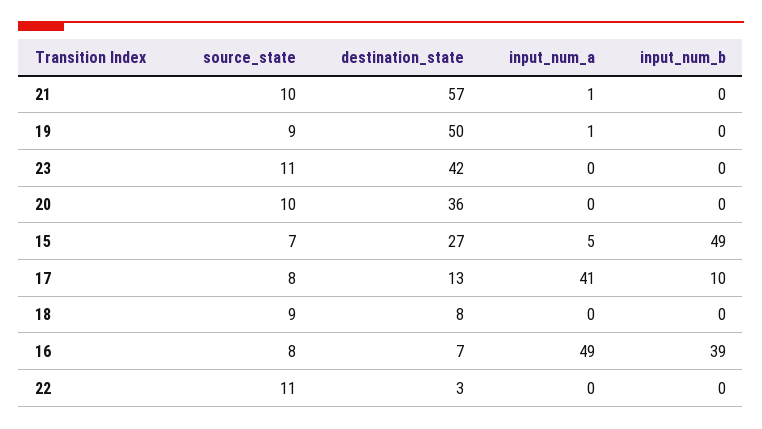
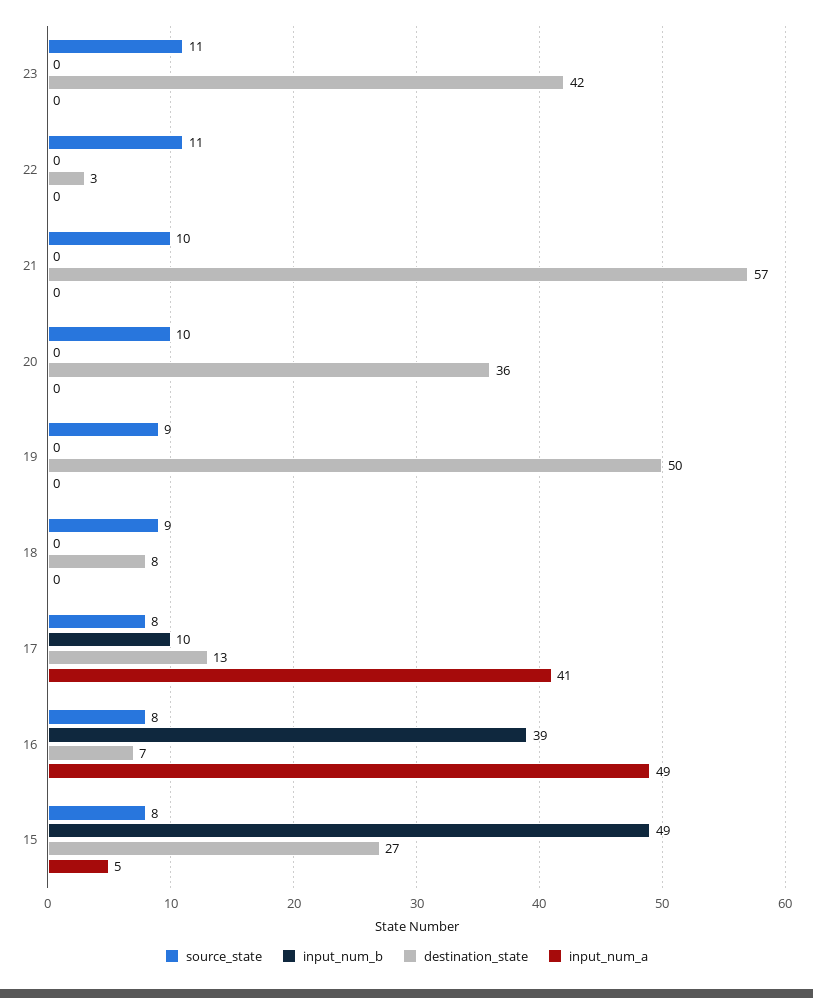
  {
    "source_state": {
      "21": 10,
      "19": 9,
      "23": 11,
      "20": 10,
-     "15": 7,
+     "15": 8,
      "17": 8,
      "18": 9,
      "16": 8,
      "22": 11
    },
    "destination_state": {
      "21": 57,
      "19": 50,
      "23": 42,
      "20": 36,
      "15": 27,
      "17": 13,
      "18": 8,
      "16": 7,
      "22": 3
    },
    "input_num_a": {
-     "21": 1,
+     "21": 0,
-     "19": 1,
+     "19": 0,
      "23": 0,
      "20": 0,
      "15": 5,
      "17": 41,
      "18": 0,
      "16": 49,
      "22": 0
    },
    "input_num_b": {
      "21": 0,
      "19": 0,
      "23": 0,
      "20": 0,
      "15": 49,
      "17": 10,
      "18": 0,
      "16": 39,
      "22": 0
    }
  }

